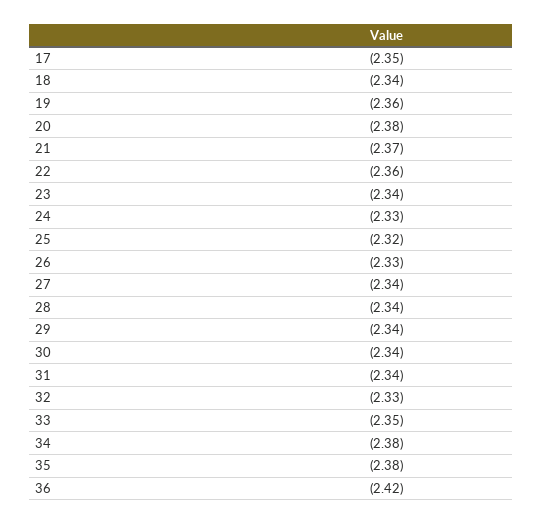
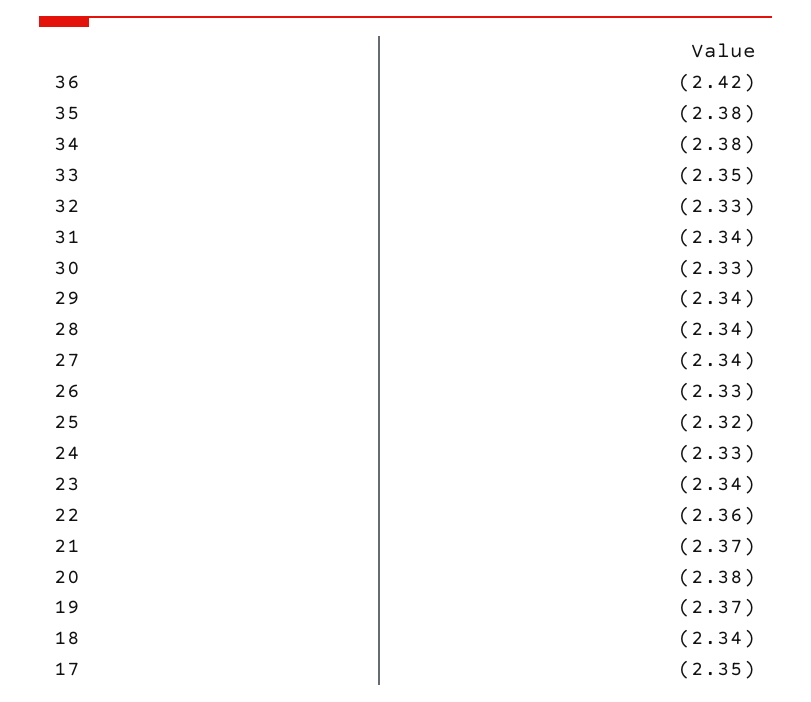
  {
    "17": -2.35,
    "18": -2.34,
-   "19": -2.36,
+   "19": -2.37,
    "20": -2.38,
    "21": -2.37,
    "22": -2.36,
    "23": -2.34,
    "24": -2.33,
    "25": -2.32,
    "26": -2.33,
    "27": -2.34,
    "28": -2.34,
    "29": -2.34,
-   "30": -2.34,
+   "30": -2.33,
    "31": -2.34,
    "32": -2.33,
    "33": -2.35,
    "34": -2.38,
    "35": -2.38,
    "36": -2.42
  }

